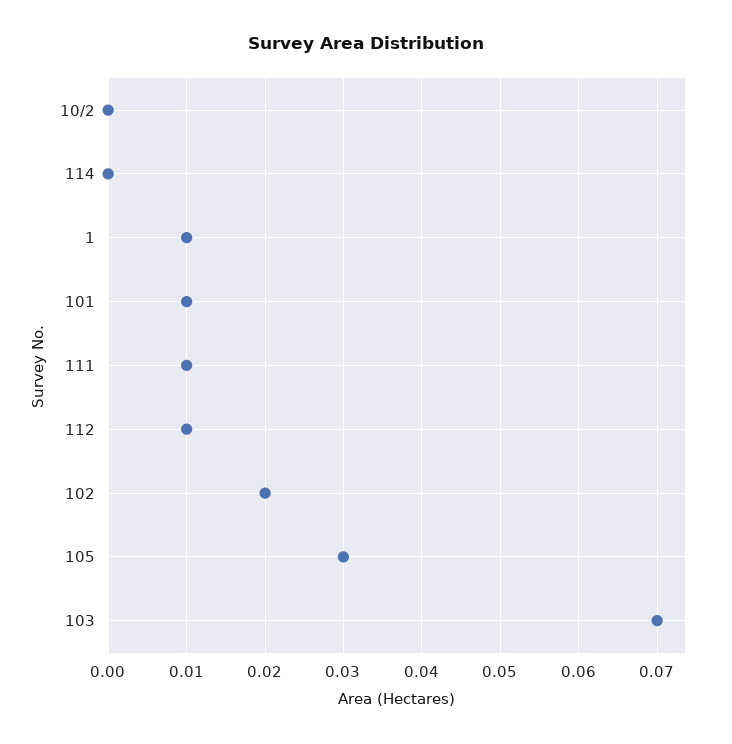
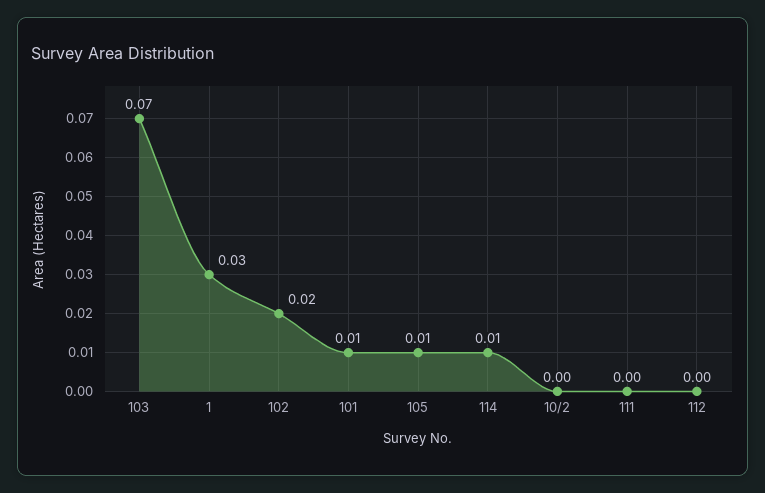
  {
    "10/2": 0,
-   "114": 0,
+   "114": 0.01,
-   "1": 0.01,
+   "1": 0.03,
    "101": 0.01,
-   "111": 0.01,
+   "111": 0,
-   "112": 0.01,
+   "112": 0,
    "102": 0.02,
-   "105": 0.03,
+   "105": 0.01,
    "103": 0.07
  }

